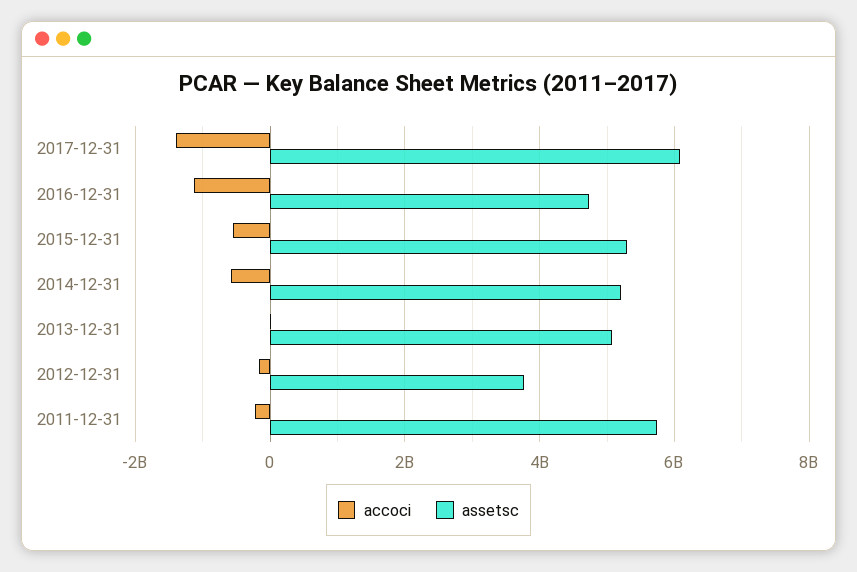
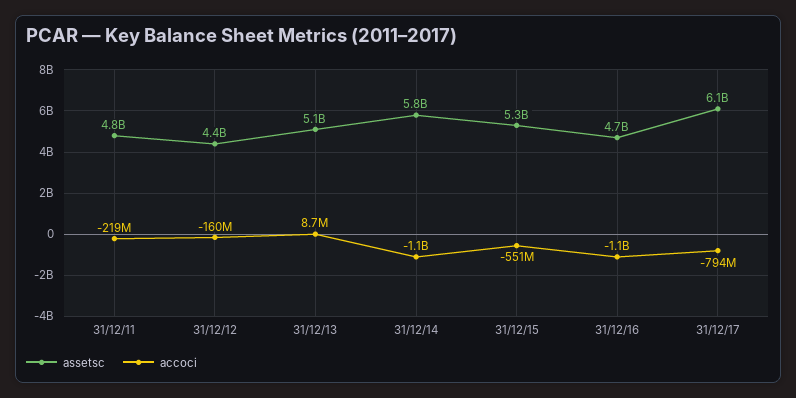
  {
    "accoci": {
-     "2017-12-31": -1400000000,
+     "2017-12-31": -794000000,
      "2016-12-31": -1100000000,
      "2015-12-31": -551000000,
-     "2014-12-31": -600000000,
+     "2014-12-31": -1100000000,
      "2013-12-31": 8700000,
      "2012-12-31": -160000000,
      "2011-12-31": -219000000
    },
    "assetsc": {
      "2017-12-31": 6100000000,
      "2016-12-31": 4700000000,
      "2015-12-31": 5300000000,
-     "2014-12-31": 5200000000,
+     "2014-12-31": 5800000000,
      "2013-12-31": 5100000000,
-     "2012-12-31": 3800000000,
+     "2012-12-31": 4400000000,
-     "2011-12-31": 5800000000
+     "2011-12-31": 4800000000
    }
  }

